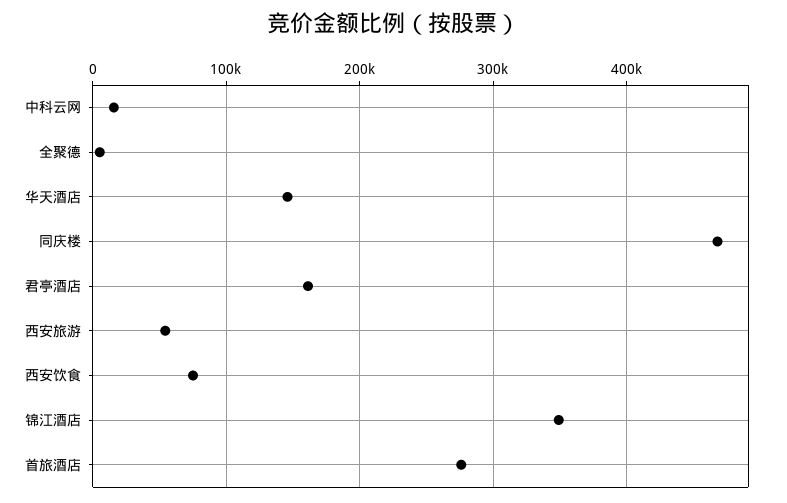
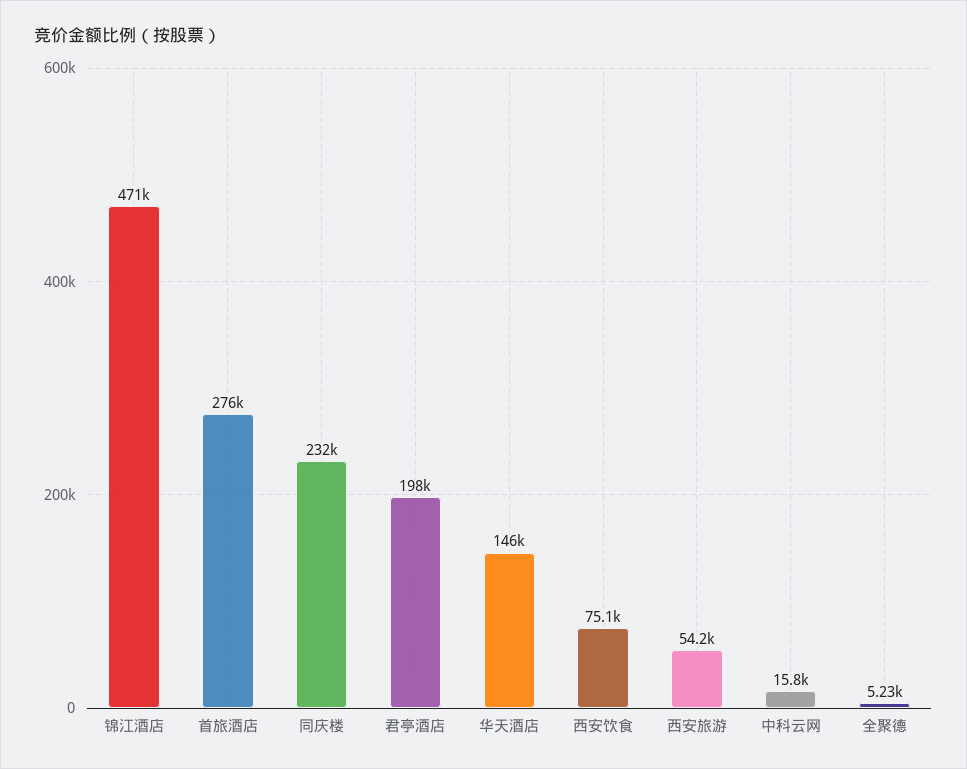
  {
    "中科云网": 15800,
    "全聚德": 5230,
    "华天酒店": 146000,
-   "同庆楼": 470000,
+   "同庆楼": 232000,
-   "君亭酒店": 160000,
+   "君亭酒店": 198000,
    "西安旅游": 54200,
    "西安饮食": 75100,
-   "锦江酒店": 350000,
+   "锦江酒店": 471000,
    "首旅酒店": 276000
  }

